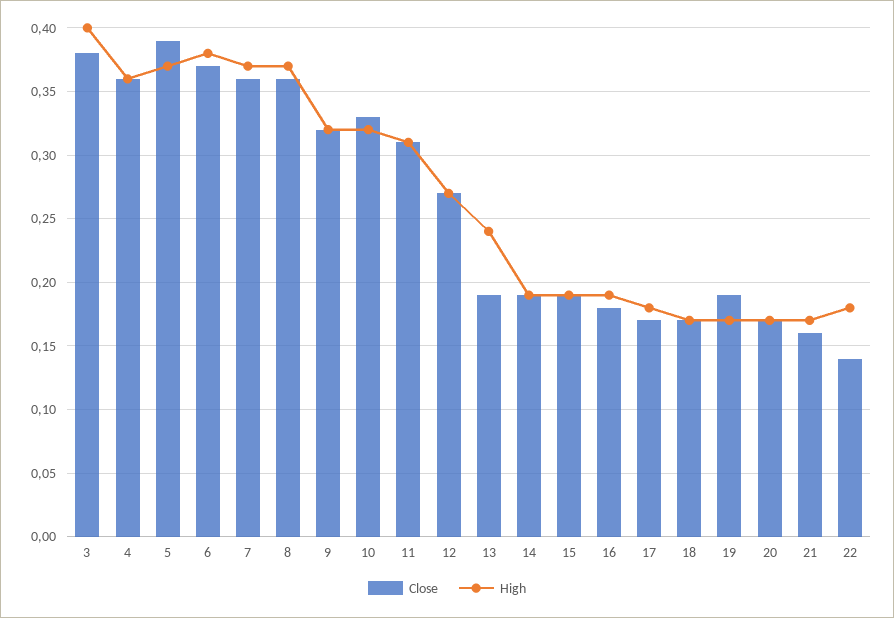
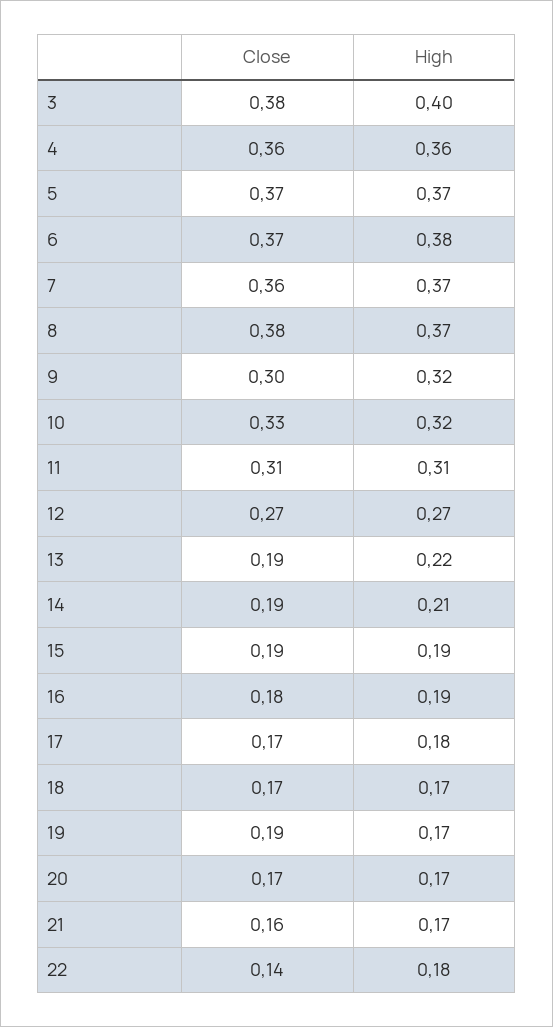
  {
    "Close": {
      "3": 0.38,
      "4": 0.36,
-     "5": 0.39,
+     "5": 0.37,
      "6": 0.37,
      "7": 0.36,
-     "8": 0.36,
+     "8": 0.38,
-     "9": 0.32,
+     "9": 0.3,
      "10": 0.33,
      "11": 0.31,
      "12": 0.27,
      "13": 0.19,
      "14": 0.19,
      "15": 0.19,
      "16": 0.18,
      "17": 0.17,
      "18": 0.17,
      "19": 0.19,
      "20": 0.17,
      "21": 0.16,
      "22": 0.14
    },
    "High": {
      "3": 0.4,
      "4": 0.36,
      "5": 0.37,
      "6": 0.38,
      "7": 0.37,
      "8": 0.37,
      "9": 0.32,
      "10": 0.32,
      "11": 0.31,
      "12": 0.27,
-     "13": 0.24,
+     "13": 0.22,
-     "14": 0.19,
+     "14": 0.21,
      "15": 0.19,
      "16": 0.19,
      "17": 0.18,
      "18": 0.17,
      "19": 0.17,
      "20": 0.17,
      "21": 0.17,
      "22": 0.18
    }
  }

